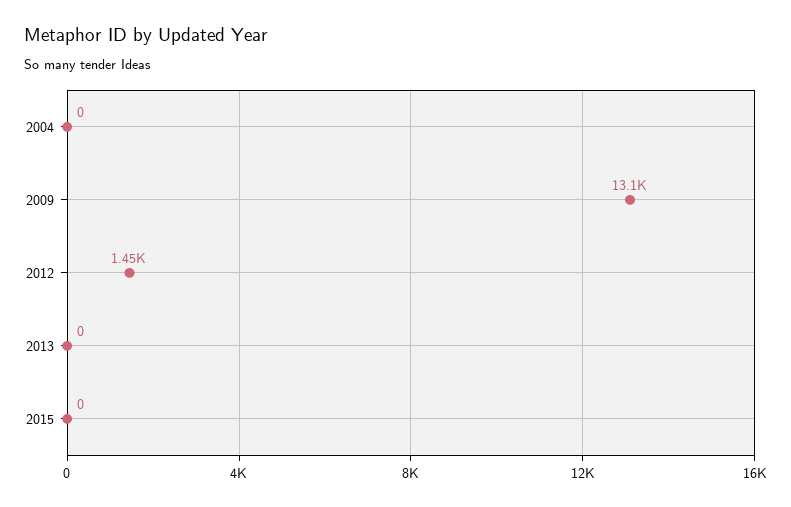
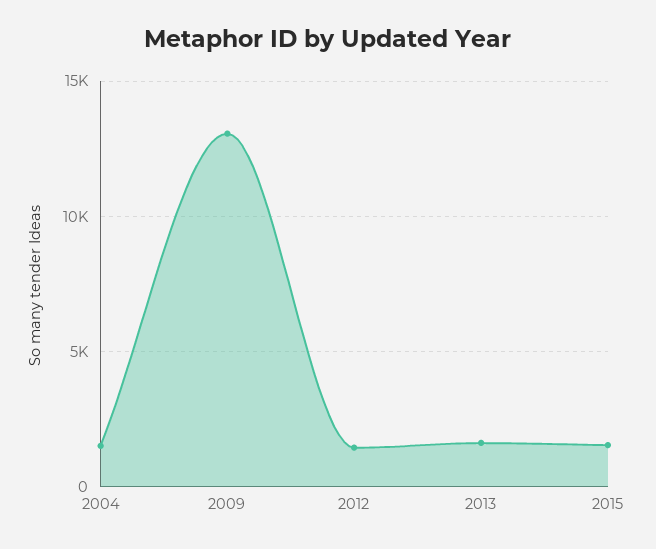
  {
-   "2004": 0,
+   "2004": 1500,
    "2009": 13100,
    "2012": 1450,
-   "2013": 0,
+   "2013": 1500,
-   "2015": 0
+   "2015": 1500
  }

